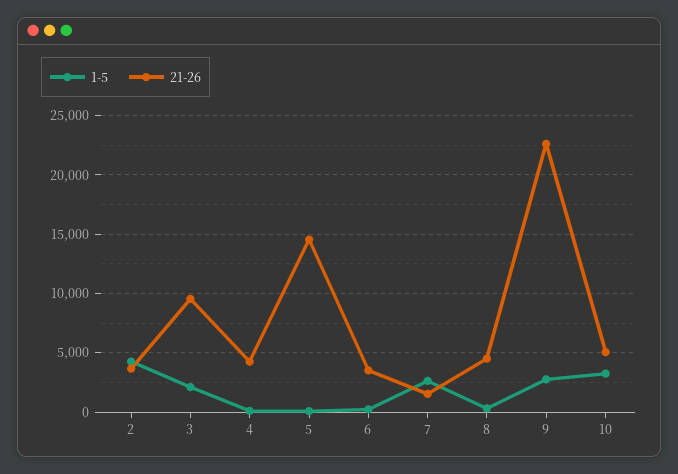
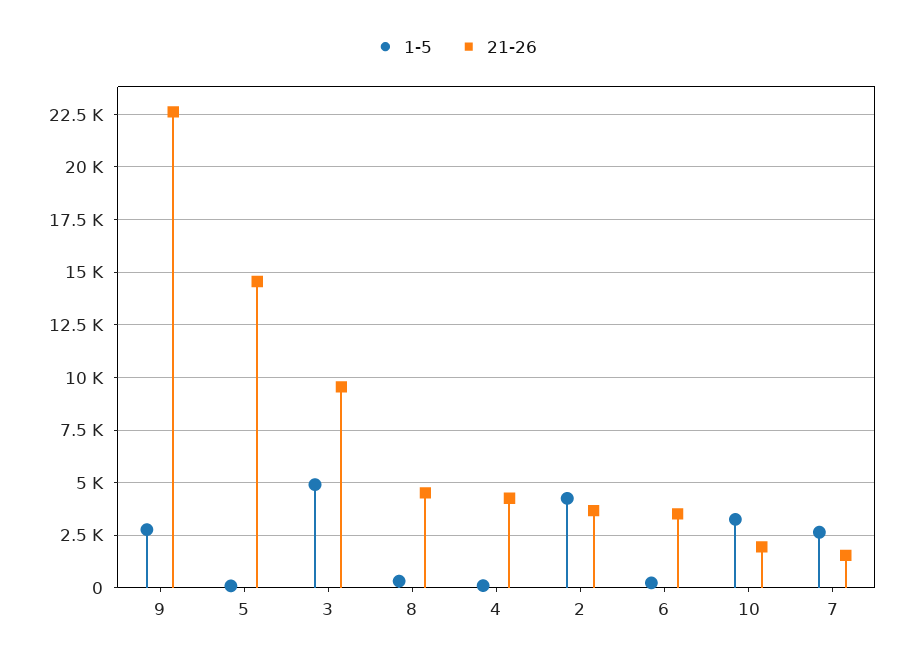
  {
    "1-5": {
      "2": 4500,
-     "3": 2000,
+     "3": 5000,
      "4": 0,
      "5": 0,
      "6": 0,
      "7": 2500,
      "8": 500,
      "9": 3000,
      "10": 3500
    },
    "21-26": {
      "2": 3500,
      "3": 9500,
      "4": 4500,
      "5": 14500,
      "6": 3500,
      "7": 1500,
      "8": 4500,
      "9": 22500,
-     "10": 5000
+     "10": 2000
    }
  }

